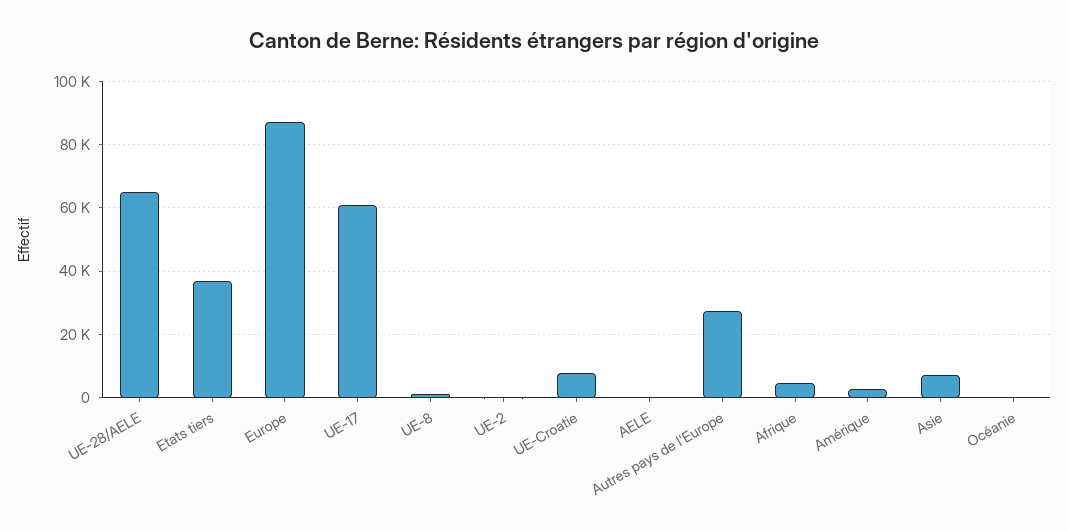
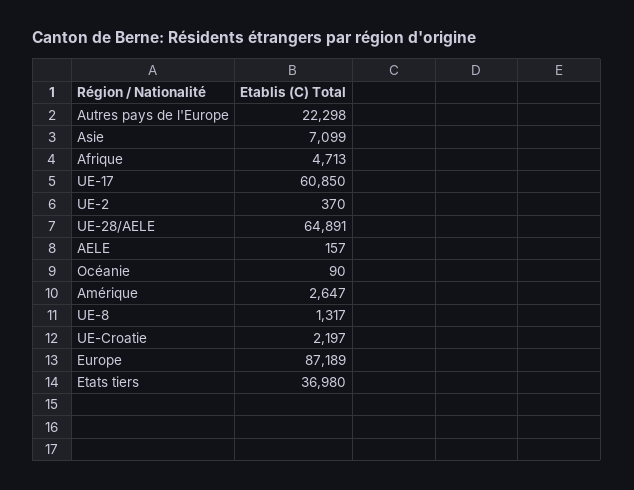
  {
    "UE-28/AELE": 64891,
    "Etats tiers": 36980,
    "Europe": 87189,
    "UE-17": 60850,
    "UE-8": 1317,
    "UE-2": 370,
-   "UE-Croatie": 8000,
+   "UE-Croatie": 2197,
    "AELE": 157,
-   "Autres pays de l'Europe": 28000,
+   "Autres pays de l'Europe": 22298,
    "Afrique": 4713,
    "Amérique": 2647,
    "Asie": 7099,
    "Océanie": 90
  }

